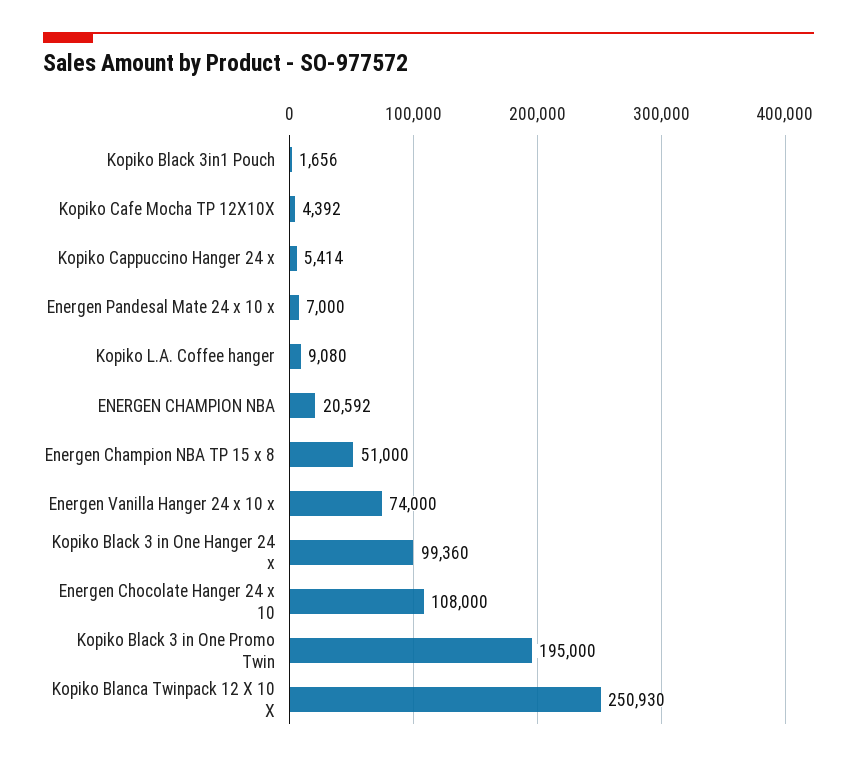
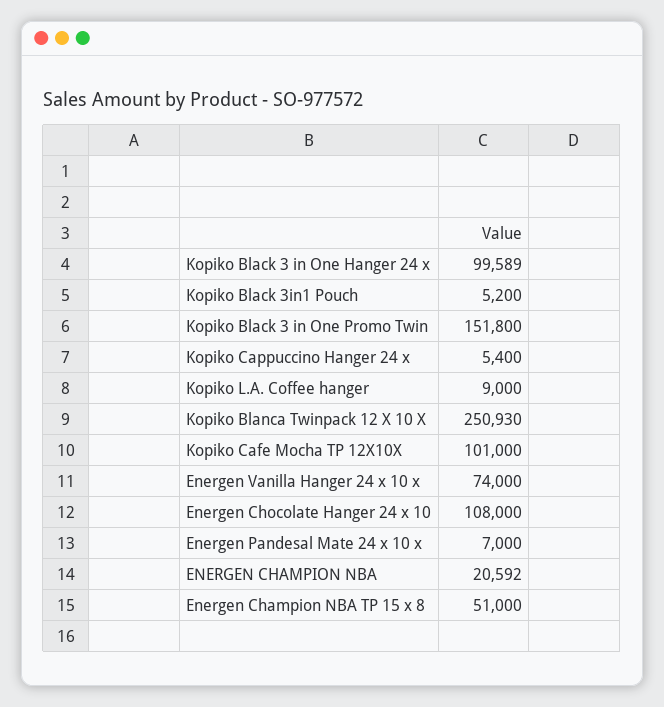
  {
-   "Kopiko Black 3in1 Pouch": 1656,
+   "Kopiko Black 3in1 Pouch": 5200,
-   "Kopiko Cafe Mocha TP 12X10X": 4392,
+   "Kopiko Cafe Mocha TP 12X10X": 101000,
-   "Kopiko Cappuccino Hanger 24 x": 5414,
+   "Kopiko Cappuccino Hanger 24 x": 5400,
    "Energen Pandesal Mate 24 x 10 x": 7000,
-   "Kopiko L.A. Coffee hanger": 9080,
+   "Kopiko L.A. Coffee hanger": 9000,
    "ENERGEN CHAMPION NBA": 20592,
    "Energen Champion NBA TP 15 x 8": 51000,
    "Energen Vanilla Hanger 24 x 10 x": 74000,
-   "Kopiko Black 3 in One Hanger 24 x": 99360,
+   "Kopiko Black 3 in One Hanger 24 x": 99589,
    "Energen Chocolate Hanger 24 x 10": 108000,
-   "Kopiko Black 3 in One Promo Twin": 195000,
+   "Kopiko Black 3 in One Promo Twin": 151800,
    "Kopiko Blanca Twinpack 12 X 10 X": 250930
  }

